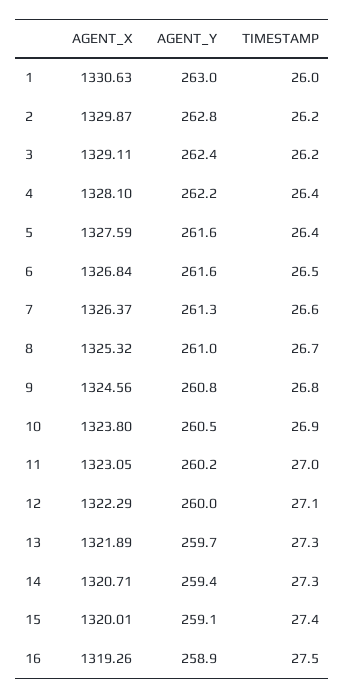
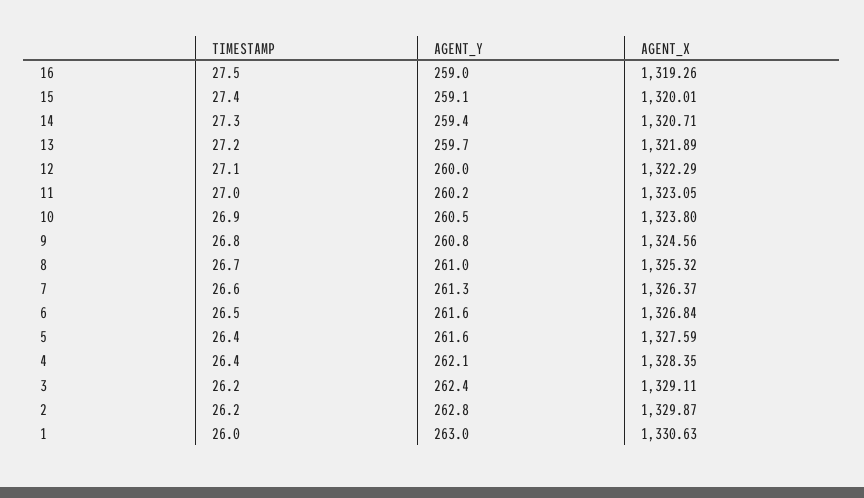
  {
    "AGENT_X": {
      "1": 1330.63,
      "2": 1329.87,
      "3": 1329.11,
-     "4": 1328.1,
+     "4": 1328.35,
      "5": 1327.59,
      "6": 1326.84,
      "7": 1326.37,
      "8": 1325.32,
      "9": 1324.56,
      "10": 1323.8,
      "11": 1323.05,
      "12": 1322.29,
      "13": 1321.89,
      "14": 1320.71,
      "15": 1320.01,
      "16": 1319.26
    },
    "AGENT_Y": {
      "1": 263,
      "2": 262.8,
      "3": 262.4,
-     "4": 262.2,
+     "4": 262.1,
      "5": 261.6,
      "6": 261.6,
      "7": 261.3,
      "8": 261,
      "9": 260.8,
      "10": 260.5,
      "11": 260.2,
      "12": 260,
      "13": 259.7,
      "14": 259.4,
      "15": 259.1,
-     "16": 258.9
+     "16": 259
    },
    "TIMESTAMP": {
      "1": 26,
      "2": 26.2,
      "3": 26.2,
      "4": 26.4,
      "5": 26.4,
      "6": 26.5,
      "7": 26.6,
      "8": 26.7,
      "9": 26.8,
      "10": 26.9,
      "11": 27,
      "12": 27.1,
-     "13": 27.3,
+     "13": 27.2,
      "14": 27.3,
      "15": 27.4,
      "16": 27.5
    }
  }

